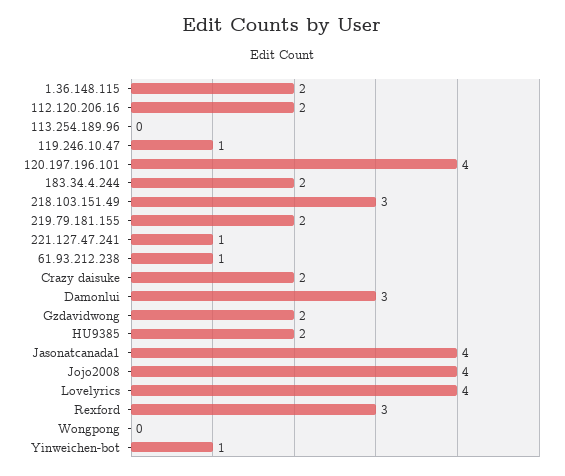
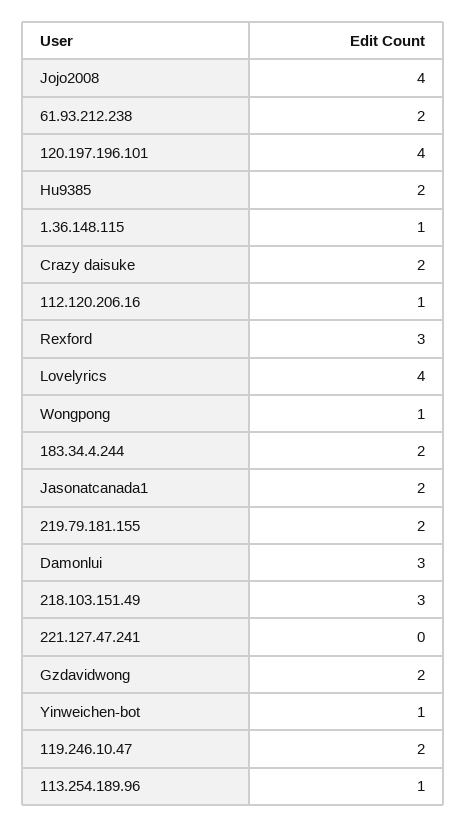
  {
-   "1.36.148.115": 2,
+   "1.36.148.115": 1,
-   "112.120.206.16": 2,
+   "112.120.206.16": 1,
-   "113.254.189.96": 0,
+   "113.254.189.96": 1,
-   "119.246.10.47": 1,
+   "119.246.10.47": 2,
    "120.197.196.101": 4,
    "183.34.4.244": 2,
    "218.103.151.49": 3,
    "219.79.181.155": 2,
-   "221.127.47.241": 1,
+   "221.127.47.241": 0,
-   "61.93.212.238": 1,
+   "61.93.212.238": 2,
    "Crazy daisuke": 2,
    "Damonlui": 3,
    "Gzdavidwong": 2,
    "HU9385": 2,
-   "Jasonatcanada1": 4,
+   "Jasonatcanada1": 2,
    "Jojo2008": 4,
    "Lovelyrics": 4,
    "Rexford": 3,
-   "Wongpong": 0,
+   "Wongpong": 1,
    "Yinweichen-bot": 1
  }

